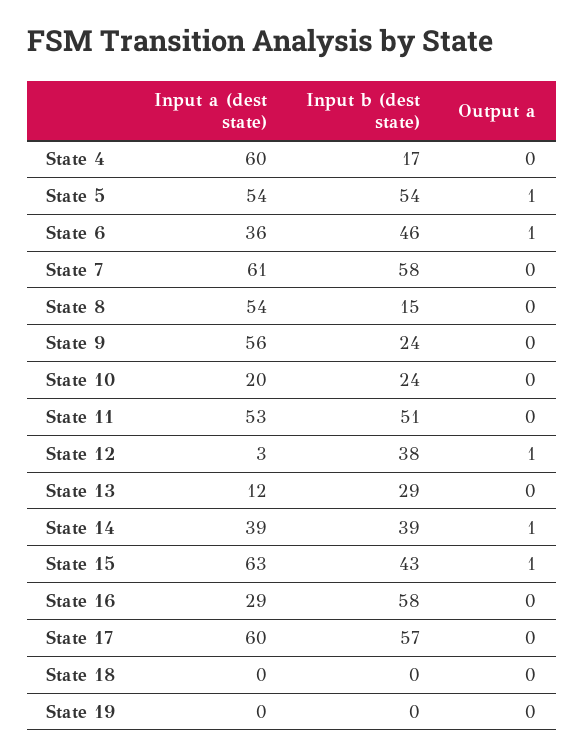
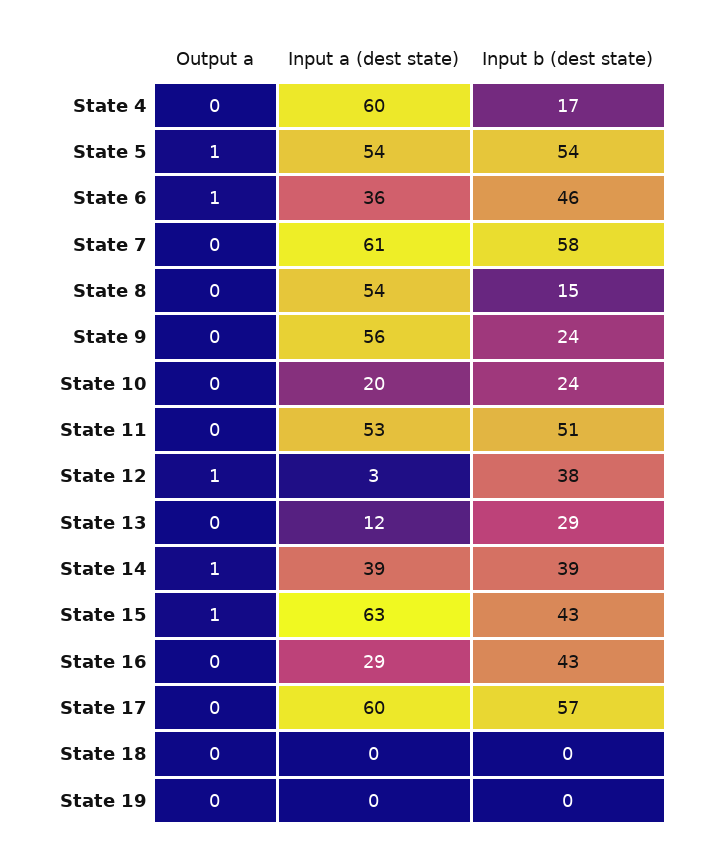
  {
    "Input a (dest state)": {
      "State 4": 60,
      "State 5": 54,
      "State 6": 36,
      "State 7": 61,
      "State 8": 54,
      "State 9": 56,
      "State 10": 20,
      "State 11": 53,
      "State 12": 3,
      "State 13": 12,
      "State 14": 39,
      "State 15": 63,
      "State 16": 29,
      "State 17": 60,
      "State 18": 0,
      "State 19": 0
    },
    "Input b (dest state)": {
      "State 4": 17,
      "State 5": 54,
      "State 6": 46,
      "State 7": 58,
      "State 8": 15,
      "State 9": 24,
      "State 10": 24,
      "State 11": 51,
      "State 12": 38,
      "State 13": 29,
      "State 14": 39,
      "State 15": 43,
-     "State 16": 58,
+     "State 16": 43,
      "State 17": 57,
      "State 18": 0,
      "State 19": 0
    },
    "Output a": {
      "State 4": 0,
      "State 5": 1,
      "State 6": 1,
      "State 7": 0,
      "State 8": 0,
      "State 9": 0,
      "State 10": 0,
      "State 11": 0,
      "State 12": 1,
      "State 13": 0,
      "State 14": 1,
      "State 15": 1,
      "State 16": 0,
      "State 17": 0,
      "State 18": 0,
      "State 19": 0
    }
  }

